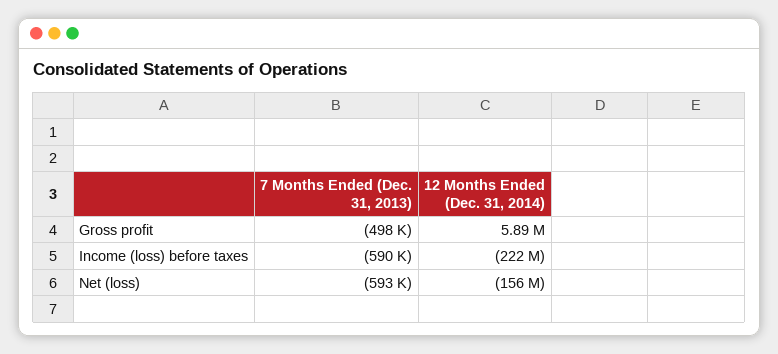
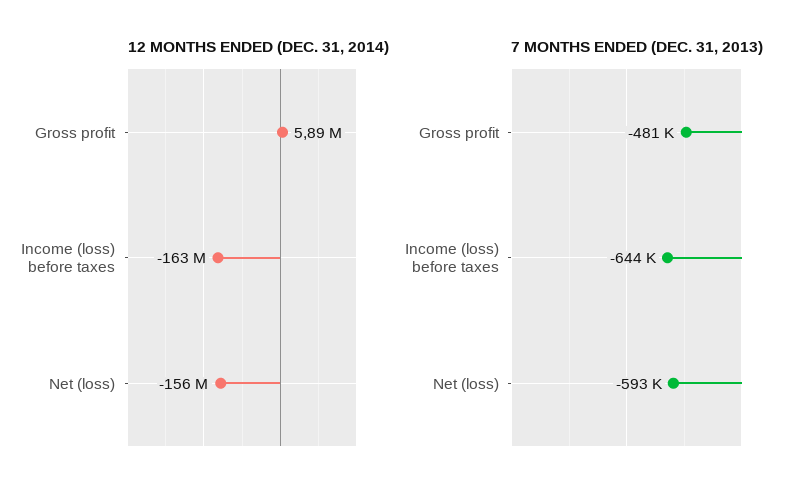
  {
    "7 Months Ended (Dec. 31, 2013)": {
-     "Gross profit": -498000,
+     "Gross profit": -481000,
-     "Income (loss) before taxes": -590000,
+     "Income (loss) before taxes": -644000,
      "Net (loss)": -593000
    },
    "12 Months Ended (Dec. 31, 2014)": {
      "Gross profit": 5890000,
-     "Income (loss) before taxes": -222000000,
+     "Income (loss) before taxes": -163000000,
      "Net (loss)": -156000000
    }
  }

